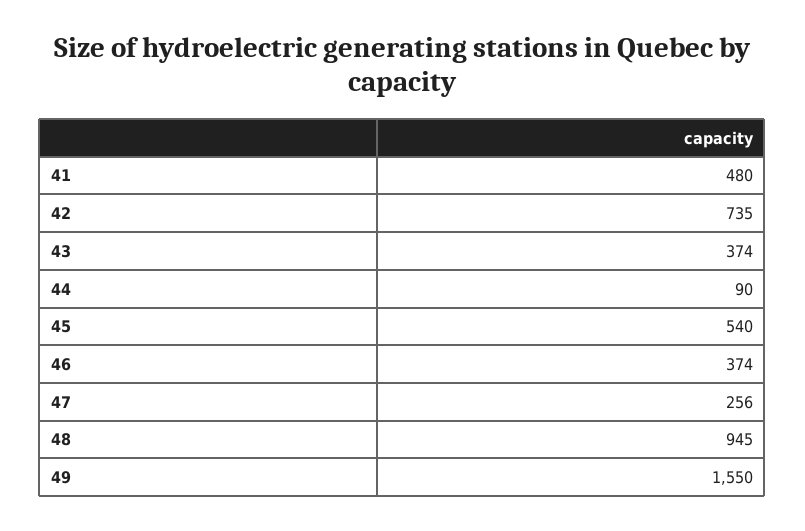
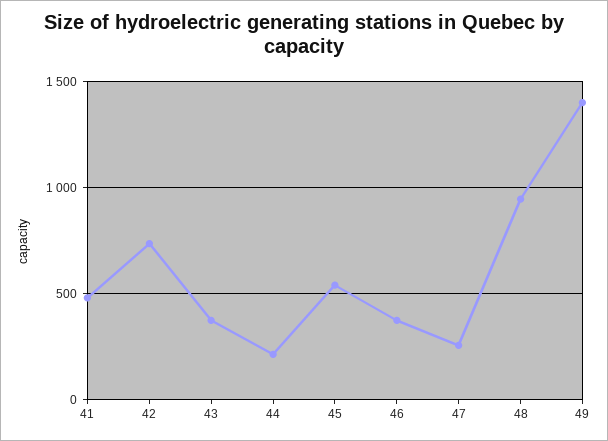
  {
    "41": 480,
    "42": 735,
    "43": 374,
-   "44": 90,
+   "44": 200,
    "45": 540,
    "46": 374,
    "47": 256,
    "48": 945,
-   "49": 1550
+   "49": 1400
  }

